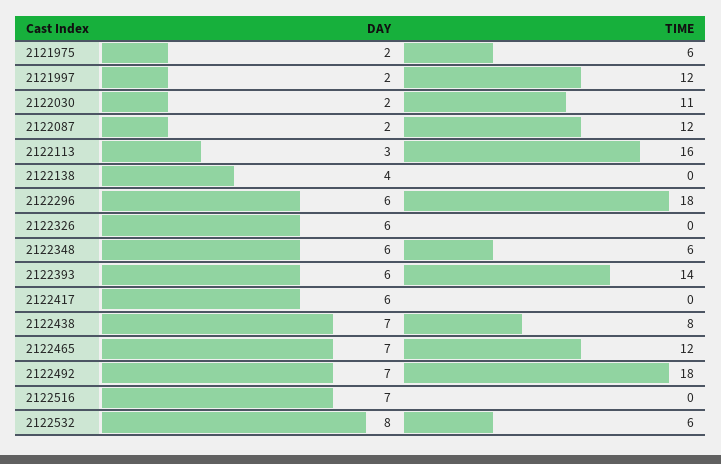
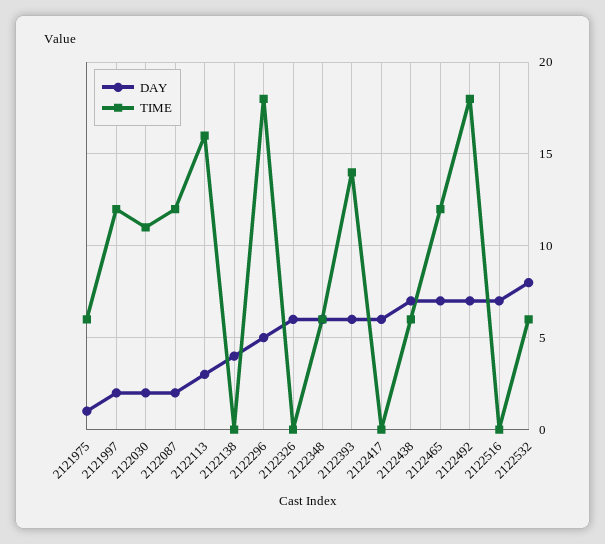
  {
    "DAY": {
-     "2121975": 2,
+     "2121975": 1,
      "2121997": 2,
      "2122030": 2,
      "2122087": 2,
      "2122113": 3,
      "2122138": 4,
-     "2122296": 6,
+     "2122296": 5,
      "2122326": 6,
      "2122348": 6,
      "2122393": 6,
      "2122417": 6,
      "2122438": 7,
      "2122465": 7,
      "2122492": 7,
      "2122516": 7,
      "2122532": 8
    },
    "TIME": {
      "2121975": 6,
      "2121997": 12,
      "2122030": 11,
      "2122087": 12,
      "2122113": 16,
      "2122138": 0,
      "2122296": 18,
      "2122326": 0,
      "2122348": 6,
      "2122393": 14,
      "2122417": 0,
-     "2122438": 8,
+     "2122438": 6,
      "2122465": 12,
      "2122492": 18,
      "2122516": 0,
      "2122532": 6
    }
  }

